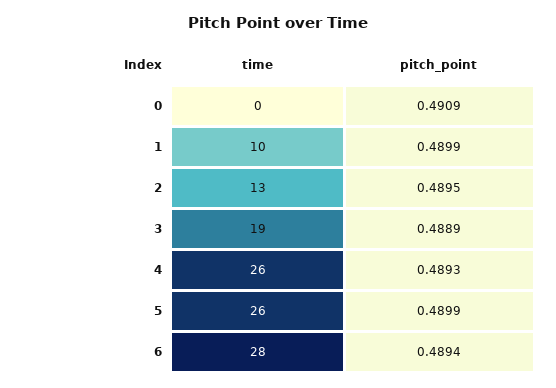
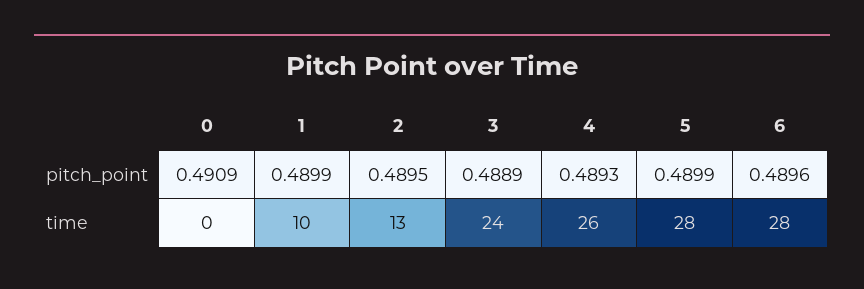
  {
    "time": {
      "0": 0,
      "1": 10,
      "2": 13,
-     "3": 19,
+     "3": 24,
      "4": 26,
-     "5": 26,
+     "5": 28,
      "6": 28
    },
    "pitch_point": {
      "0": 0.4909,
      "1": 0.4899,
      "2": 0.4895,
      "3": 0.4889,
      "4": 0.4893,
      "5": 0.4899,
-     "6": 0.4894
+     "6": 0.4896
    }
  }

